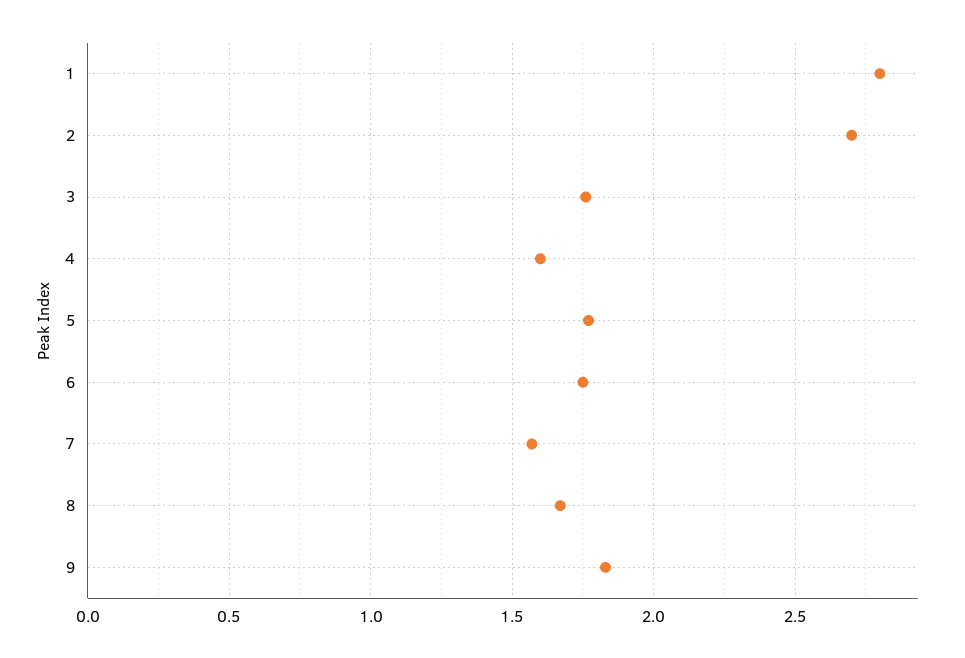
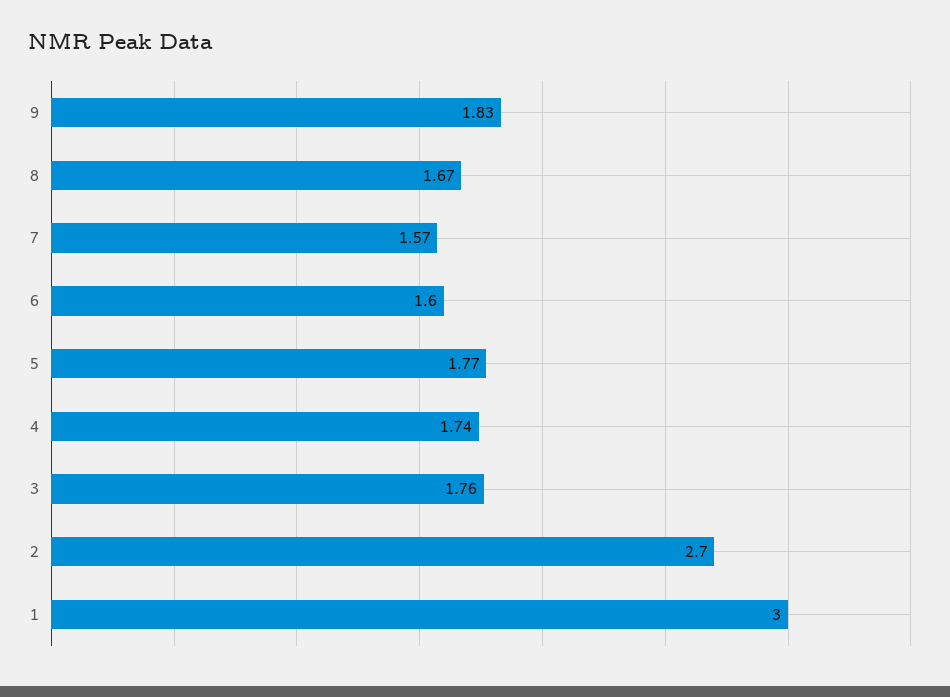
  {
-   "1": 2.8,
+   "1": 3,
    "2": 2.7,
    "3": 1.76,
-   "4": 1.6,
+   "4": 1.74,
    "5": 1.77,
-   "6": 1.75,
+   "6": 1.6,
    "7": 1.57,
    "8": 1.67,
    "9": 1.83
  }

